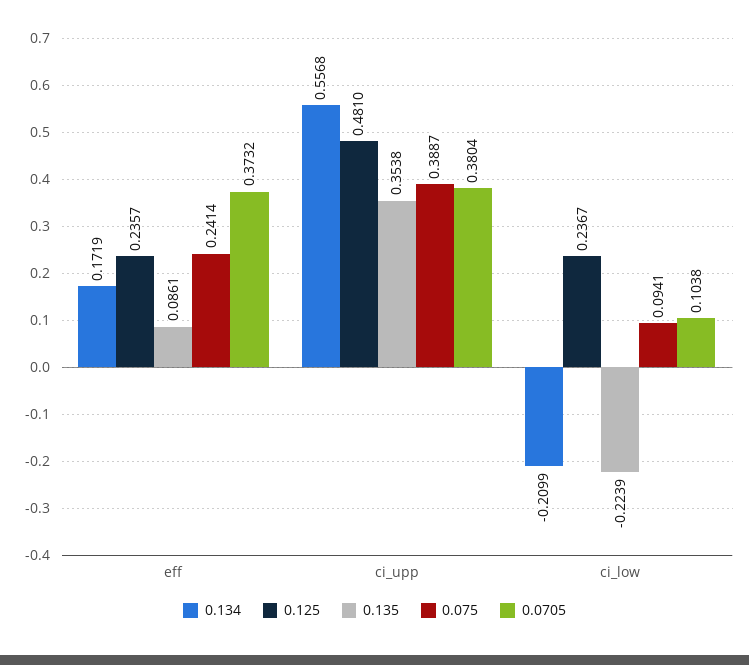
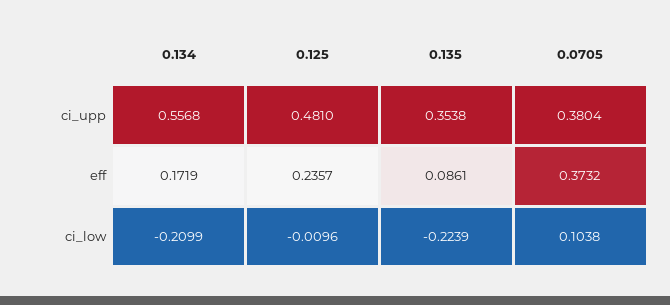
  {
    "0.134": {
      "eff": 0.1719,
      "ci_upp": 0.5568,
      "ci_low": -0.2099
    },
    "0.125": {
      "eff": 0.2357,
      "ci_upp": 0.481,
-     "ci_low": 0.2367
+     "ci_low": -0.0096
    },
    "0.135": {
      "eff": 0.0861,
      "ci_upp": 0.3538,
      "ci_low": -0.2239
    },
-   "0.075": {
-     "eff": 0.2414,
-     "ci_upp": 0.3887,
-     "ci_low": 0.0941
-   },
    "0.0705": {
      "eff": 0.3732,
      "ci_upp": 0.3804,
      "ci_low": 0.1038
    }
  }

